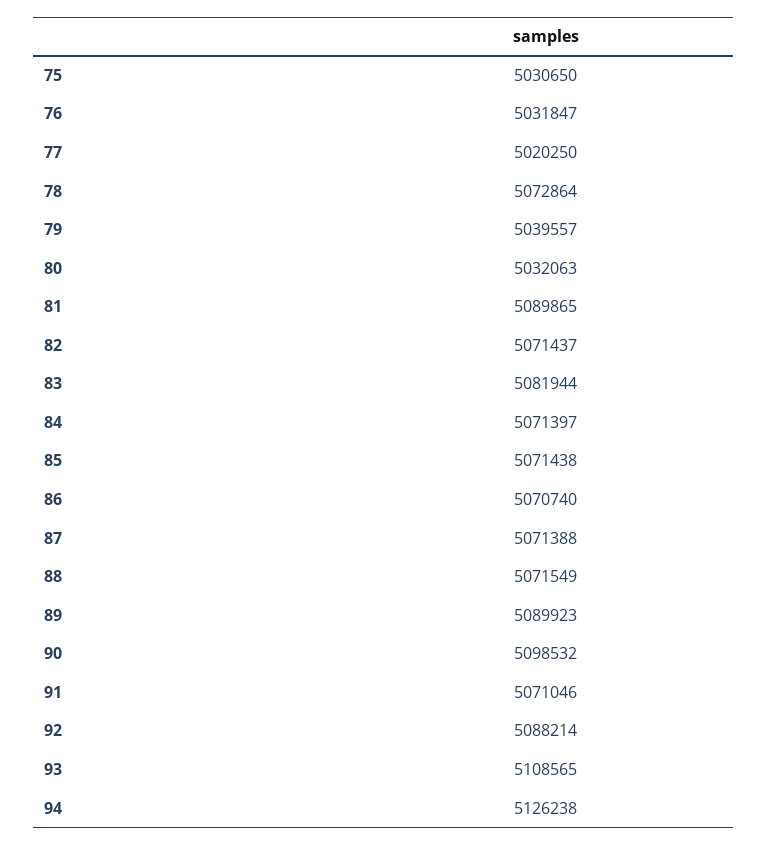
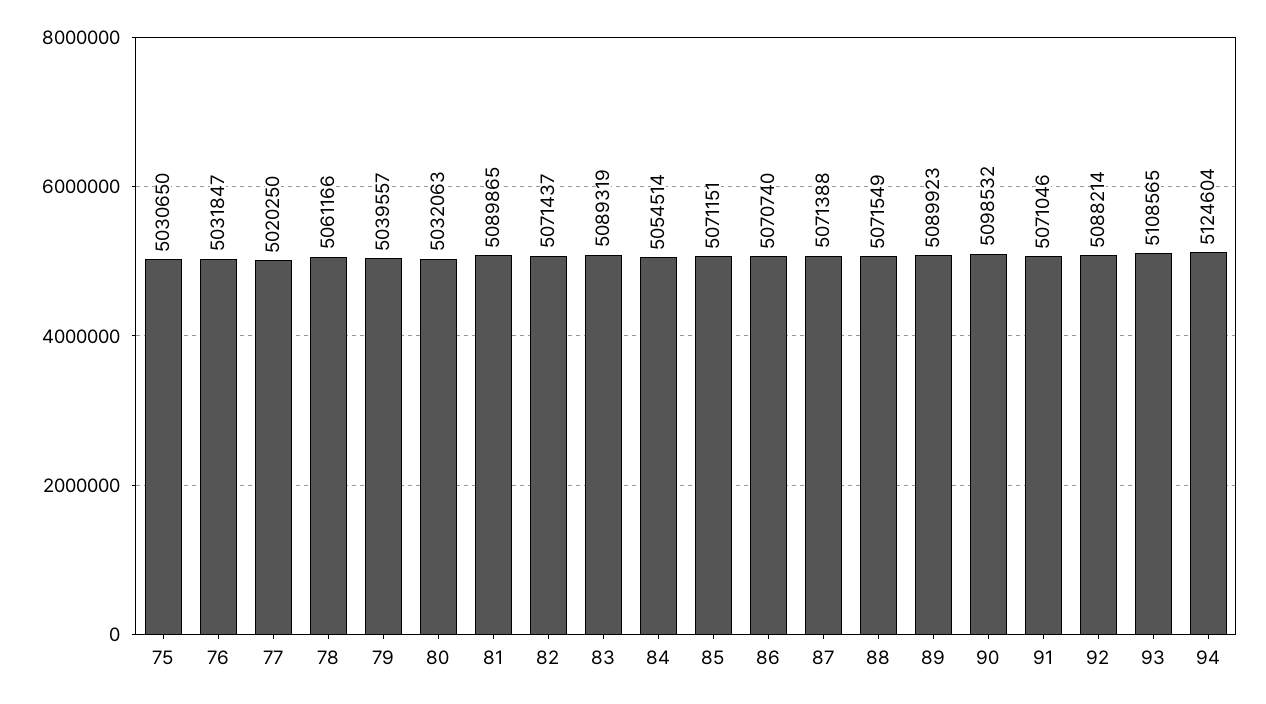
  {
    "75": 5030650,
    "76": 5031847,
    "77": 5020250,
-   "78": 5072864,
+   "78": 5061166,
    "79": 5039557,
    "80": 5032063,
    "81": 5089865,
    "82": 5071437,
-   "83": 5081944,
+   "83": 5089319,
-   "84": 5071397,
+   "84": 5054514,
-   "85": 5071438,
+   "85": 5071151,
    "86": 5070740,
    "87": 5071388,
    "88": 5071549,
    "89": 5089923,
    "90": 5098532,
    "91": 5071046,
    "92": 5088214,
    "93": 5108565,
-   "94": 5126238
+   "94": 5124604
  }

